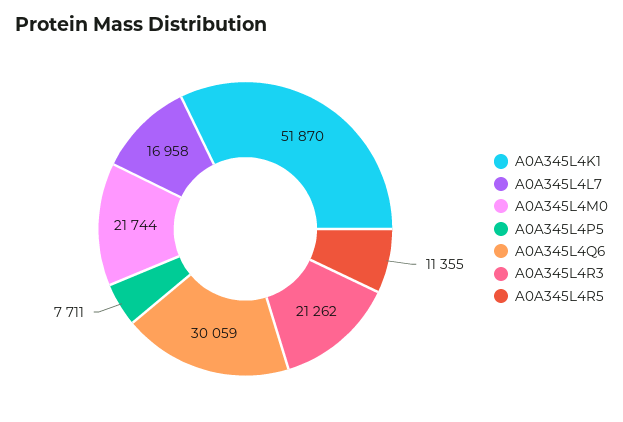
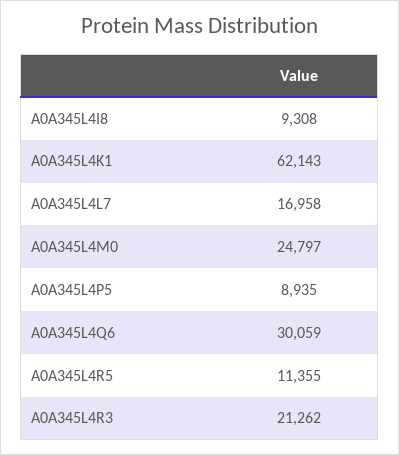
  {
-   "A0A345L4K1": 51870,
+   "A0A345L4K1": 62143,
    "A0A345L4L7": 16958,
-   "A0A345L4M0": 21744,
+   "A0A345L4M0": 24797,
-   "A0A345L4P5": 7711,
+   "A0A345L4P5": 8935,
    "A0A345L4Q6": 30059,
    "A0A345L4R3": 21262,
-   "A0A345L4R5": 11355
+   "A0A345L4R5": 11355,
+   "A0A345L4I8": 9308
  }

